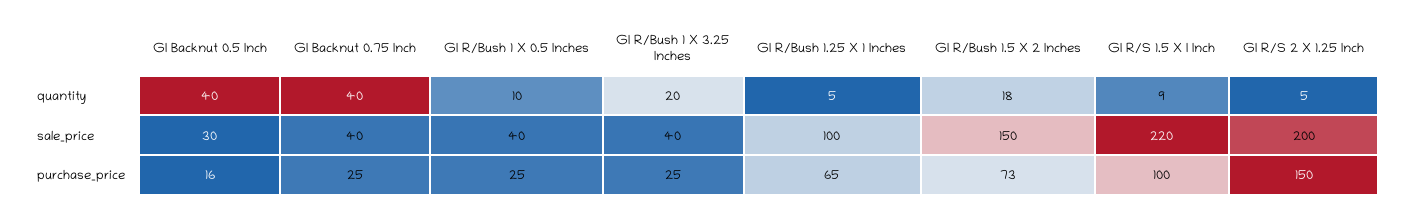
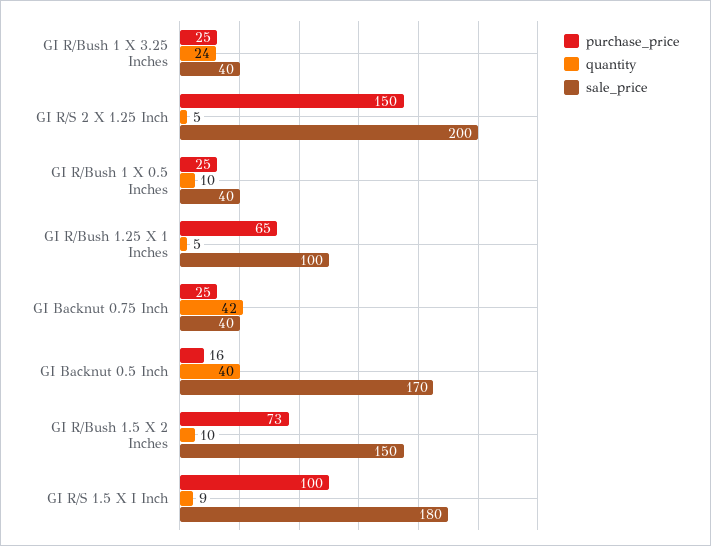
  {
    "quantity": {
      "GI Backnut 0.5 Inch": 40,
-     "GI Backnut 0.75 Inch": 40,
+     "GI Backnut 0.75 Inch": 42,
      "GI R/Bush 1 X 0.5 Inches": 10,
-     "GI R/Bush 1 X 3.25 Inches": 20,
+     "GI R/Bush 1 X 3.25 Inches": 24,
      "GI R/Bush 1.25 X 1 Inches": 5,
-     "GI R/Bush 1.5 X 2 Inches": 18,
+     "GI R/Bush 1.5 X 2 Inches": 10,
      "GI R/S 1.5 X I Inch": 9,
      "GI R/S 2 X 1.25 Inch": 5
    },
    "sale_price": {
-     "GI Backnut 0.5 Inch": 30,
+     "GI Backnut 0.5 Inch": 170,
      "GI Backnut 0.75 Inch": 40,
      "GI R/Bush 1 X 0.5 Inches": 40,
      "GI R/Bush 1 X 3.25 Inches": 40,
      "GI R/Bush 1.25 X 1 Inches": 100,
      "GI R/Bush 1.5 X 2 Inches": 150,
-     "GI R/S 1.5 X I Inch": 220,
+     "GI R/S 1.5 X I Inch": 180,
      "GI R/S 2 X 1.25 Inch": 200
    },
    "purchase_price": {
      "GI Backnut 0.5 Inch": 16,
      "GI Backnut 0.75 Inch": 25,
      "GI R/Bush 1 X 0.5 Inches": 25,
      "GI R/Bush 1 X 3.25 Inches": 25,
      "GI R/Bush 1.25 X 1 Inches": 65,
      "GI R/Bush 1.5 X 2 Inches": 73,
      "GI R/S 1.5 X I Inch": 100,
      "GI R/S 2 X 1.25 Inch": 150
    }
  }

